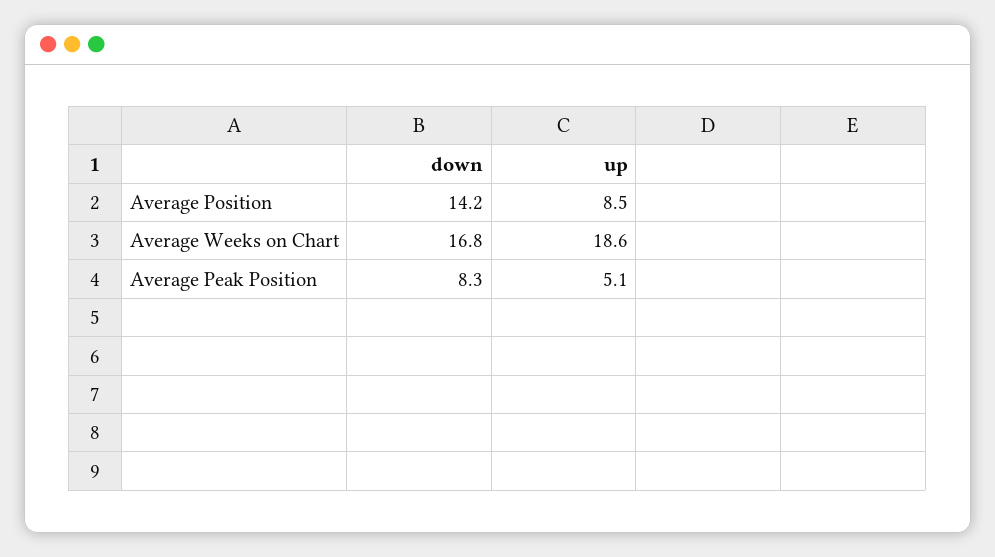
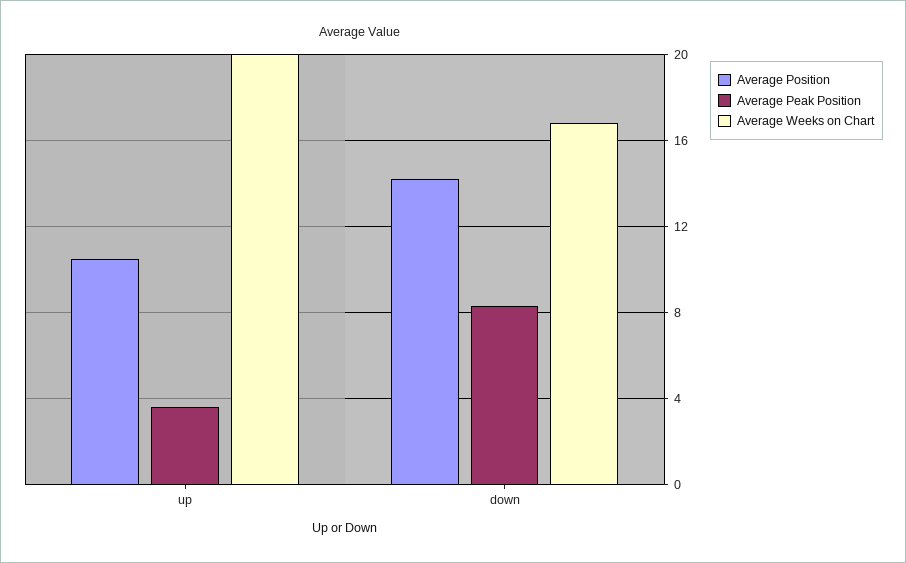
  {
    "Average Position": {
      "down": 14.2,
-     "up": 8.5
+     "up": 10.5
    },
    "Average Weeks on Chart": {
      "down": 16.8,
-     "up": 18.6
+     "up": 20
    },
    "Average Peak Position": {
      "down": 8.3,
-     "up": 5.1
+     "up": 3.5
    }
  }

